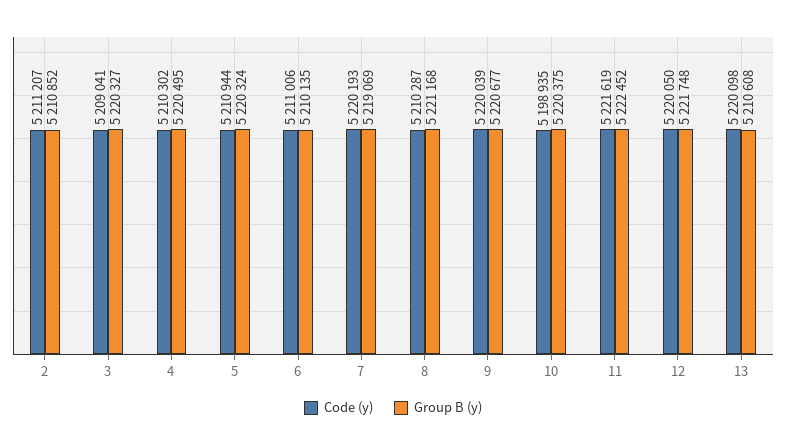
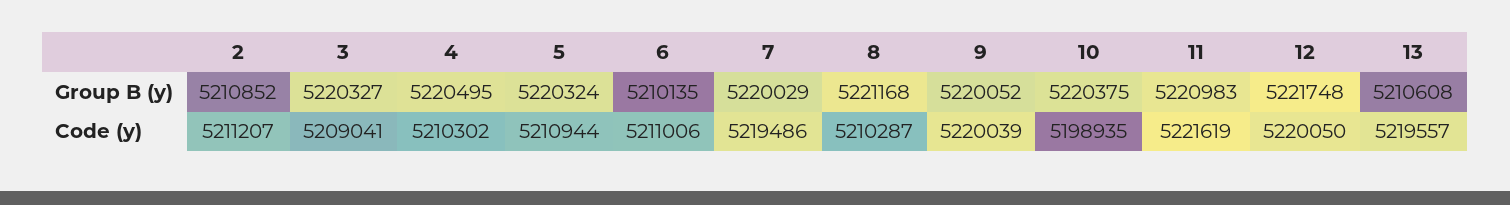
  {
    "Code (y)": {
      "2": 5211207,
      "3": 5209041,
      "4": 5210302,
      "5": 5210944,
      "6": 5211006,
-     "7": 5220193,
+     "7": 5219486,
      "8": 5210287,
      "9": 5220039,
      "10": 5198935,
      "11": 5221619,
      "12": 5220050,
-     "13": 5220098
+     "13": 5219557
    },
    "Group B (y)": {
      "2": 5210852,
      "3": 5220327,
      "4": 5220495,
      "5": 5220324,
      "6": 5210135,
-     "7": 5219069,
+     "7": 5220029,
      "8": 5221168,
-     "9": 5220677,
+     "9": 5220052,
      "10": 5220375,
-     "11": 5222452,
+     "11": 5220983,
      "12": 5221748,
      "13": 5210608
    }
  }

